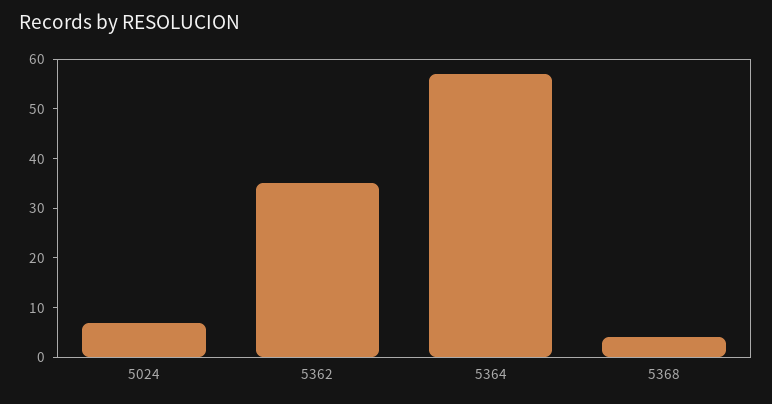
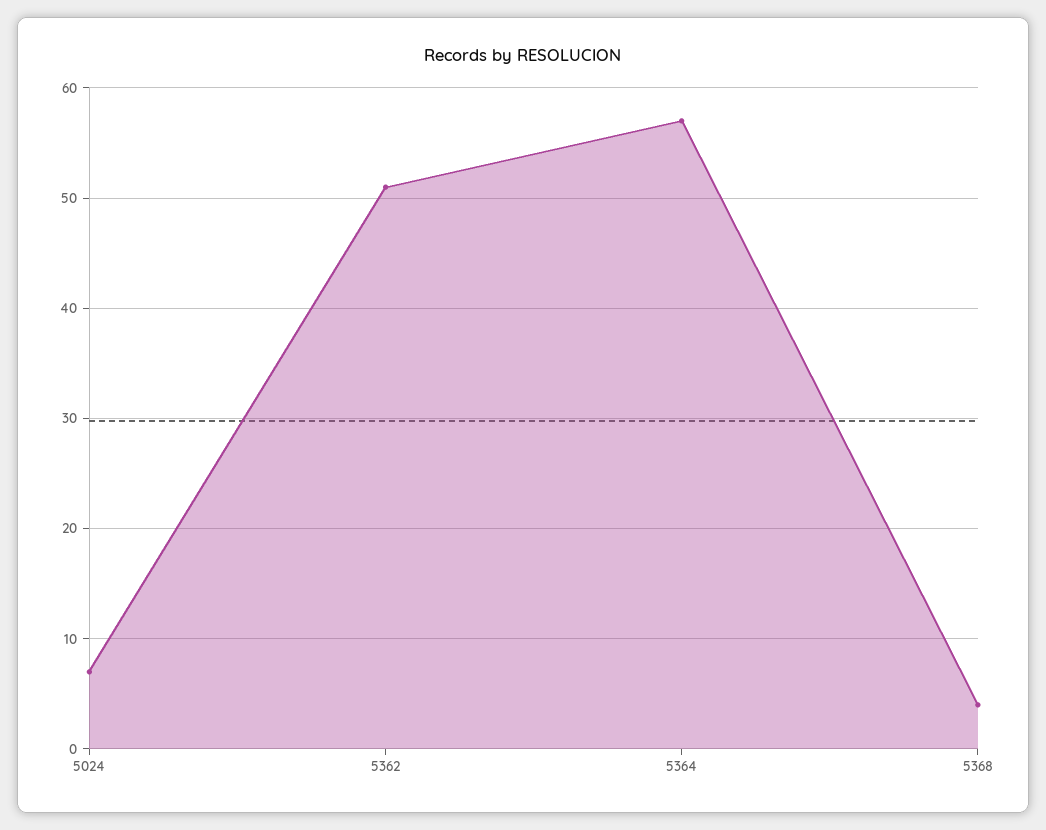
  {
    "5024": 7,
-   "5362": 35,
+   "5362": 51,
    "5364": 57,
    "5368": 4
  }

